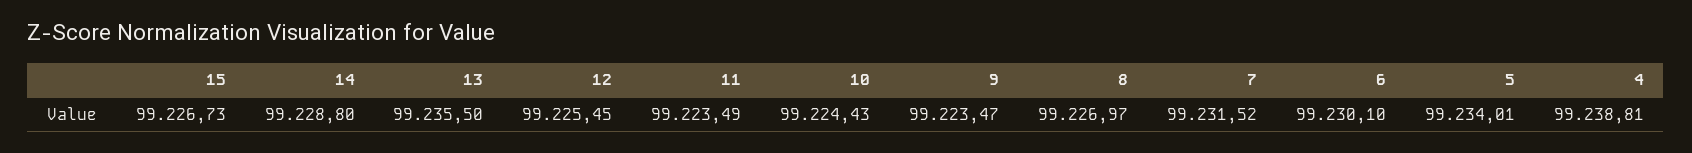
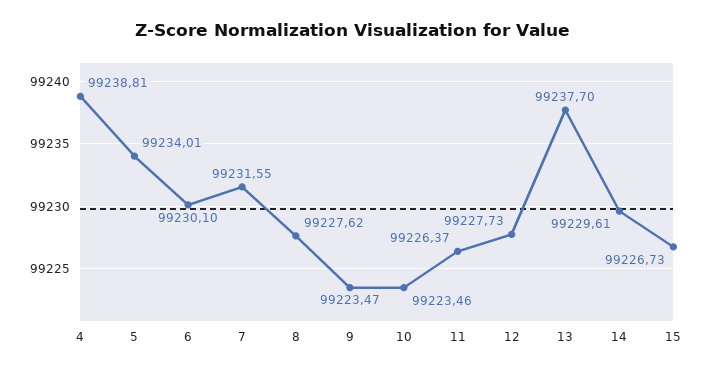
  {
    "15": 99226.73,
-   "14": 99228.8,
+   "14": 99229.61,
-   "13": 99235.5,
+   "13": 99237.7,
-   "12": 99225.45,
+   "12": 99227.73,
-   "11": 99223.49,
+   "11": 99226.37,
-   "10": 99224.43,
+   "10": 99223.46,
    "9": 99223.47,
-   "8": 99226.97,
+   "8": 99227.62,
-   "7": 99231.52,
+   "7": 99231.55,
    "6": 99230.1,
    "5": 99234.01,
    "4": 99238.81
  }

